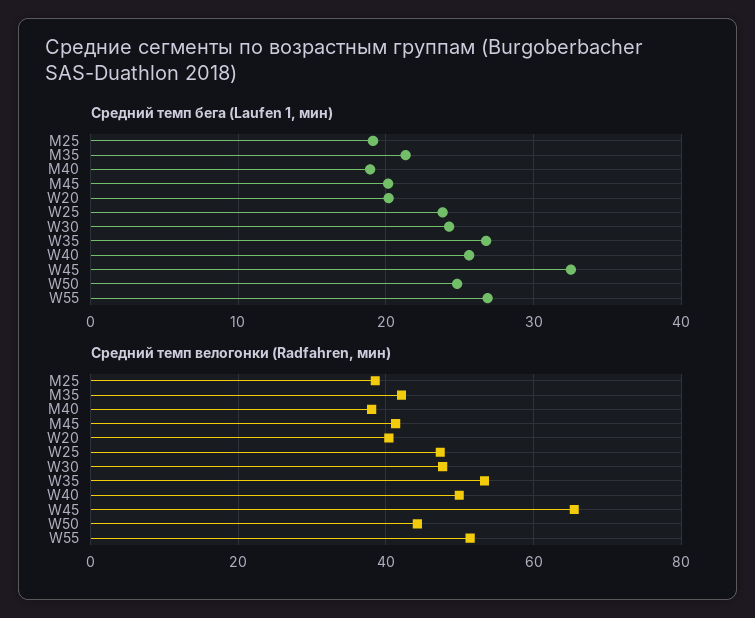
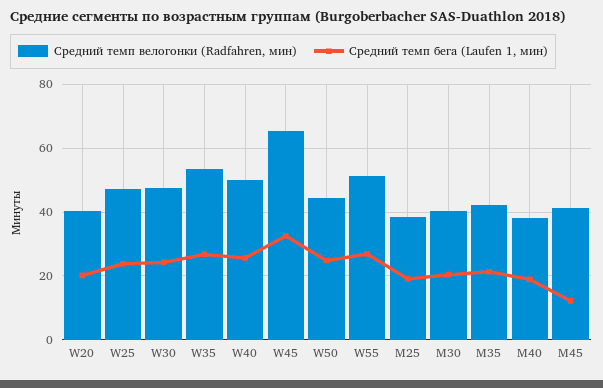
  {
    "Средний темп бега (Laufen 1, мин)": {
      "M25": 19,
      "M35": 21,
      "M40": 19,
-     "M45": 20,
+     "M45": 12,
      "W20": 20,
      "W25": 24,
      "W30": 24,
      "W35": 27,
      "W40": 26,
      "W45": 33,
      "W50": 25,
-     "W55": 27
+     "W55": 27,
+     "M30": 20
    },
    "Средний темп велогонки (Radfahren, мин)": {
      "M25": 38,
      "M35": 42,
      "M40": 38,
      "M45": 42,
      "W20": 40,
      "W25": 48,
      "W30": 48,
      "W35": 54,
      "W40": 50,
      "W45": 66,
      "W50": 44,
-     "W55": 52
+     "W55": 52,
+     "M30": 40
    }
  }

